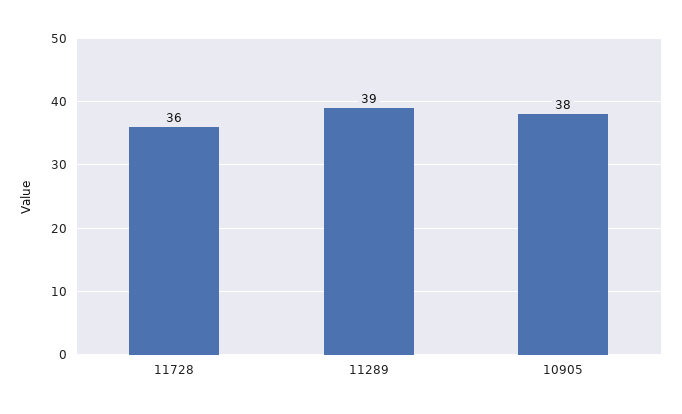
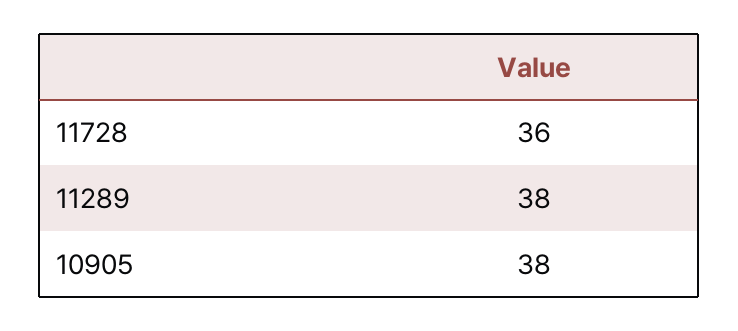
  {
    "11728": 36,
-   "11289": 39,
+   "11289": 38,
    "10905": 38
  }

